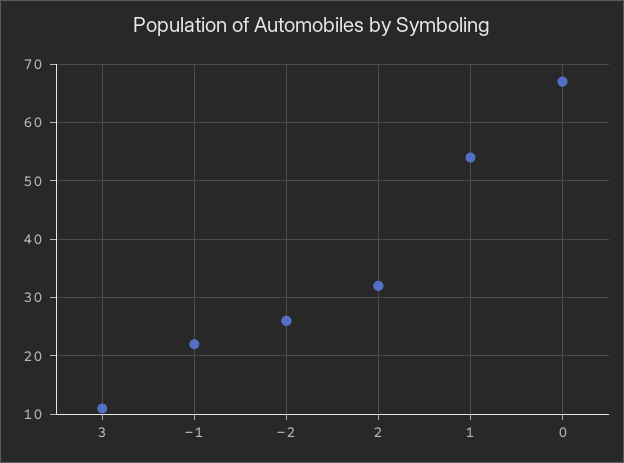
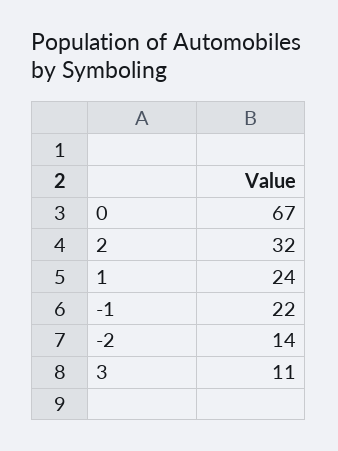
  {
    "3": 11,
    "-1": 22,
-   "-2": 25,
+   "-2": 14,
    "2": 32,
-   "1": 55,
+   "1": 24,
    "0": 67
  }

